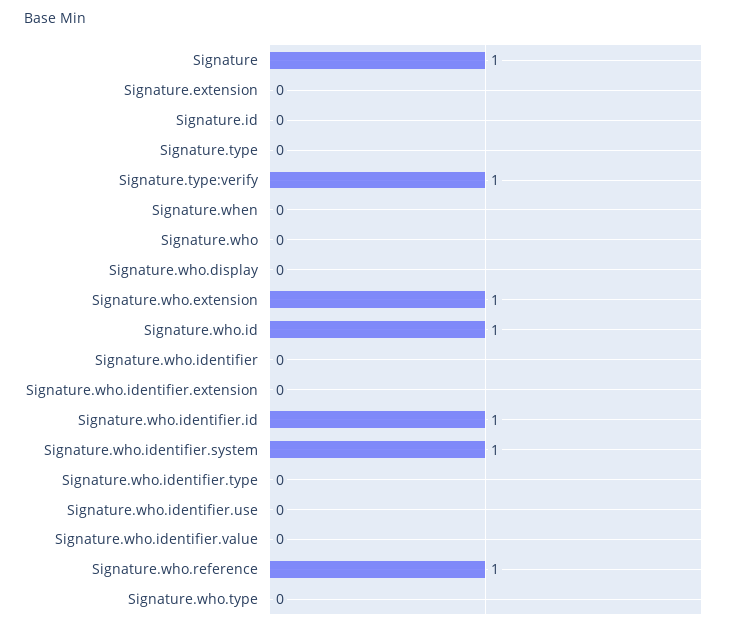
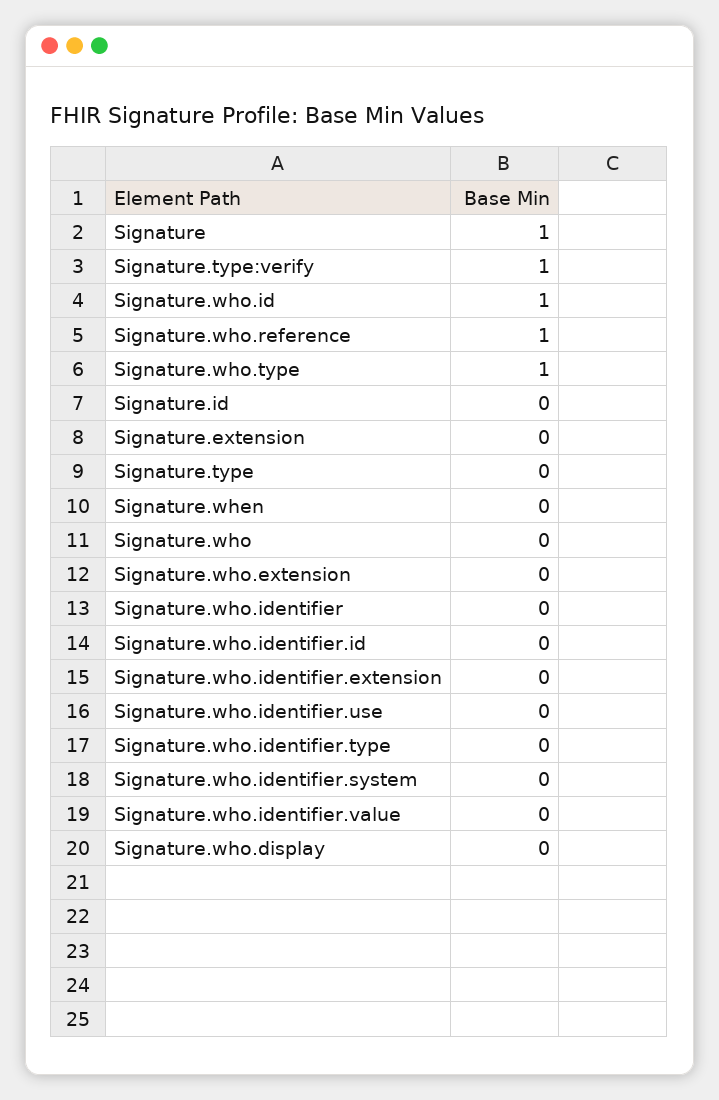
  {
    "Signature": 1,
    "Signature.extension": 0,
    "Signature.id": 0,
    "Signature.type": 0,
    "Signature.type:verify": 1,
    "Signature.when": 0,
    "Signature.who": 0,
    "Signature.who.display": 0,
-   "Signature.who.extension": 1,
+   "Signature.who.extension": 0,
    "Signature.who.id": 1,
    "Signature.who.identifier": 0,
    "Signature.who.identifier.extension": 0,
-   "Signature.who.identifier.id": 1,
+   "Signature.who.identifier.id": 0,
-   "Signature.who.identifier.system": 1,
+   "Signature.who.identifier.system": 0,
    "Signature.who.identifier.type": 0,
    "Signature.who.identifier.use": 0,
    "Signature.who.identifier.value": 0,
    "Signature.who.reference": 1,
-   "Signature.who.type": 0
+   "Signature.who.type": 1
  }

